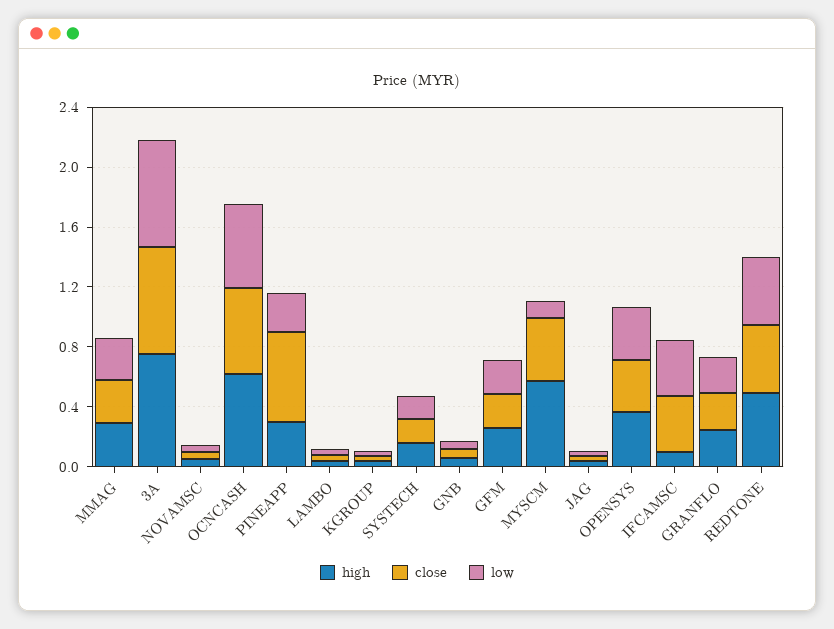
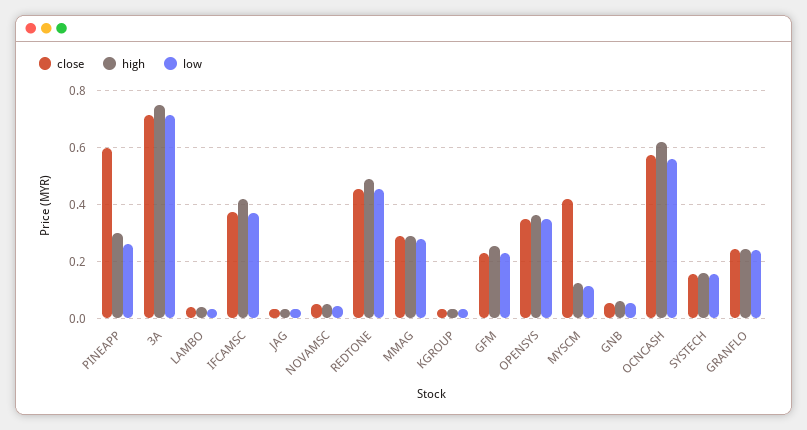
  {
    "high": {
      "MMAG": 0.3,
      "3A": 0.75,
      "NOVAMSC": 0.05,
      "OCNCASH": 0.625,
      "PINEAPP": 0.3,
      "LAMBO": 0.05,
      "KGROUP": 0.025,
      "SYSTECH": 0.15,
      "GNB": 0.05,
      "GFM": 0.25,
-     "MYSCM": 0.6,
+     "MYSCM": 0.125,
      "JAG": 0.025,
      "OPENSYS": 0.375,
-     "IFCAMSC": 0.1,
+     "IFCAMSC": 0.425,
      "GRANFLO": 0.25,
      "REDTONE": 0.5
    },
    "close": {
      "MMAG": 0.3,
      "3A": 0.725,
      "NOVAMSC": 0.05,
      "OCNCASH": 0.575,
      "PINEAPP": 0.6,
      "LAMBO": 0.05,
      "KGROUP": 0.025,
      "SYSTECH": 0.15,
      "GNB": 0.05,
      "GFM": 0.225,
      "MYSCM": 0.425,
      "JAG": 0.025,
      "OPENSYS": 0.35,
      "IFCAMSC": 0.375,
      "GRANFLO": 0.25,
      "REDTONE": 0.45
    },
    "low": {
      "MMAG": 0.275,
      "3A": 0.725,
      "NOVAMSC": 0.05,
      "OCNCASH": 0.55,
      "PINEAPP": 0.25,
      "LAMBO": 0.025,
      "KGROUP": 0.025,
      "SYSTECH": 0.15,
      "GNB": 0.05,
      "GFM": 0.225,
      "MYSCM": 0.125,
      "JAG": 0.025,
      "OPENSYS": 0.35,
      "IFCAMSC": 0.375,
      "GRANFLO": 0.25,
      "REDTONE": 0.45
    }
  }

